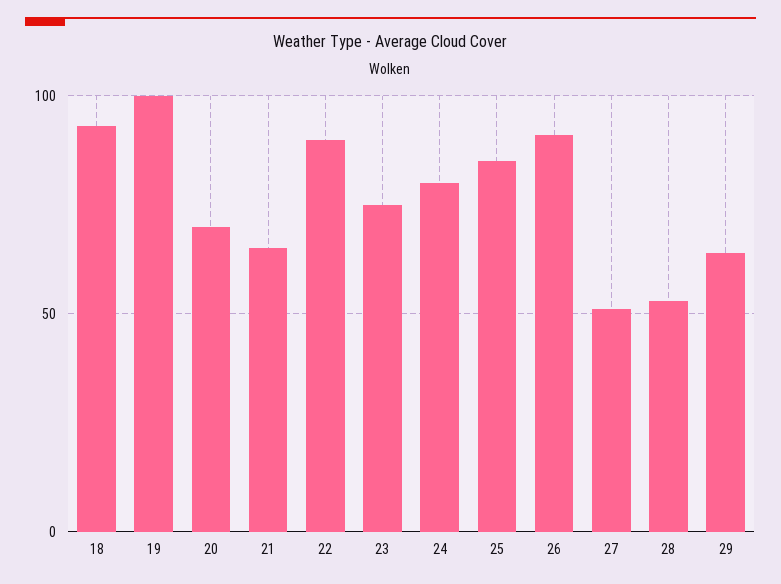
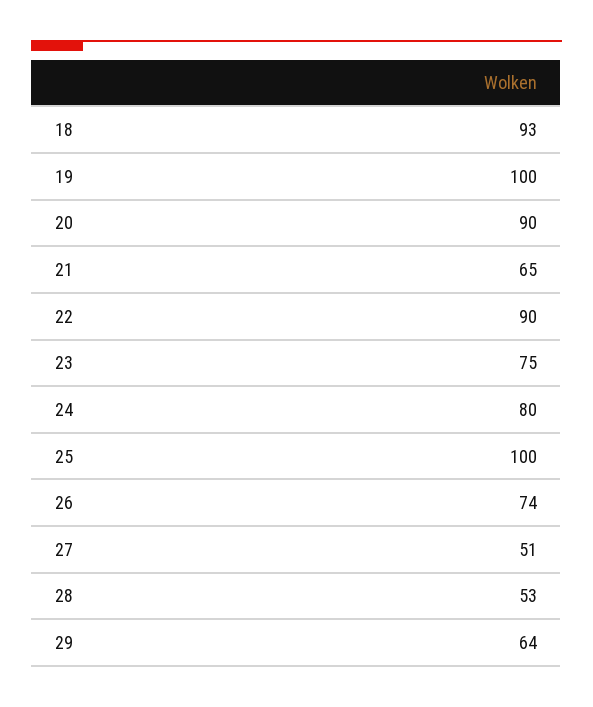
  {
    "18": 93,
    "19": 100,
-   "20": 70,
+   "20": 90,
    "21": 65,
    "22": 90,
    "23": 75,
    "24": 80,
-   "25": 85,
+   "25": 100,
-   "26": 90,
+   "26": 74,
    "27": 51,
    "28": 53,
    "29": 64
  }

